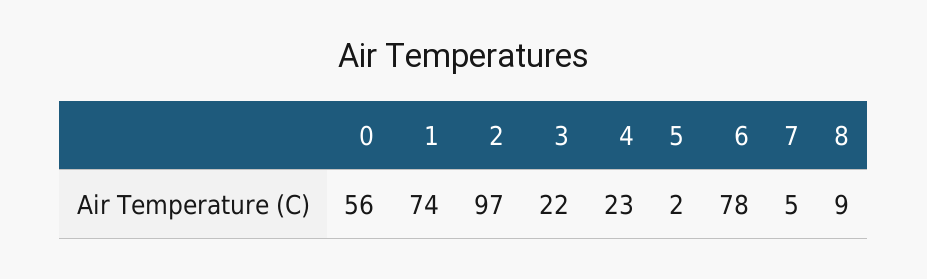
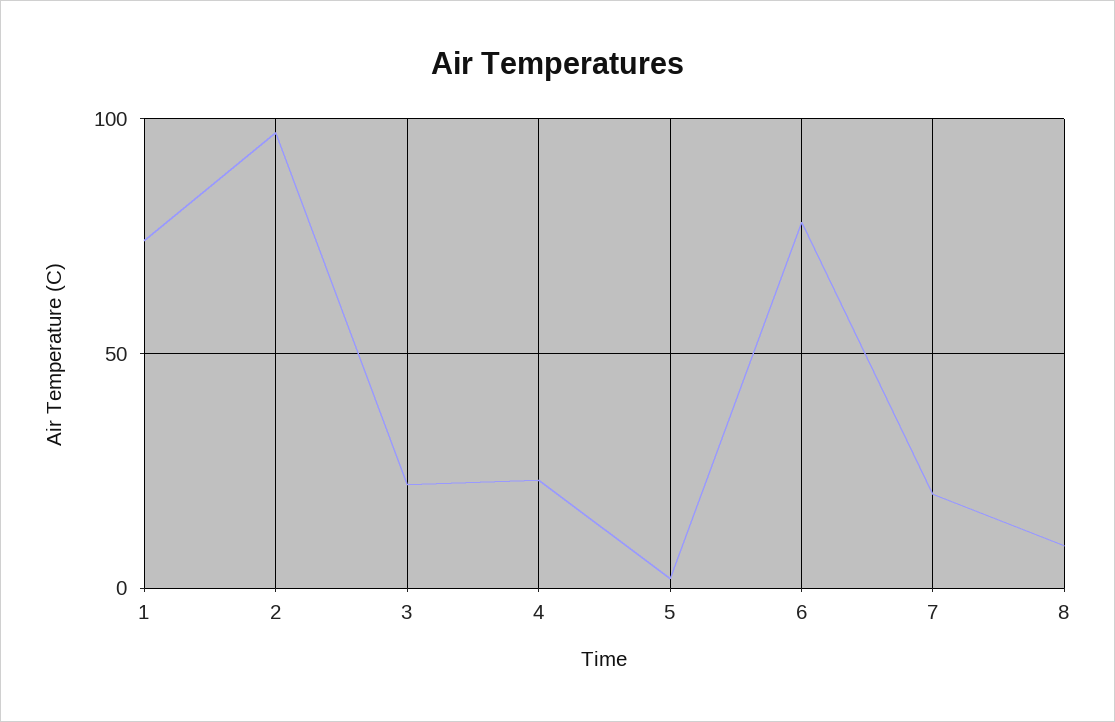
  {
-   "0": 56,
    "1": 74,
    "2": 97,
    "3": 22,
    "4": 23,
    "5": 2,
    "6": 78,
-   "7": 5,
+   "7": 20,
    "8": 9
  }

